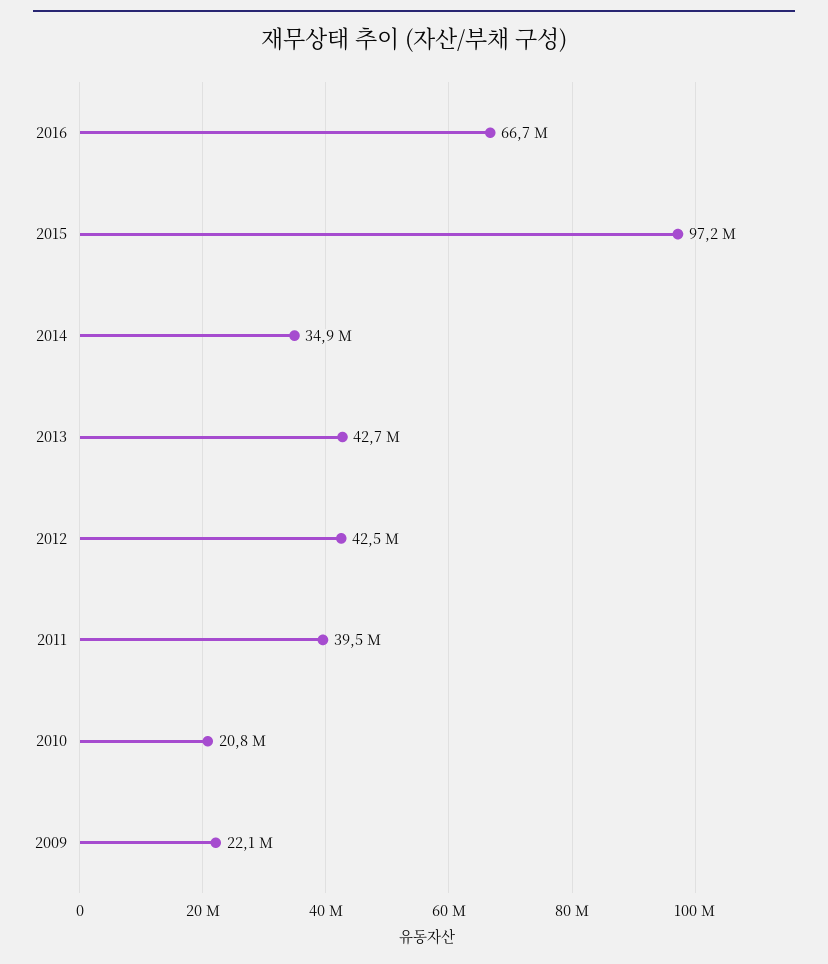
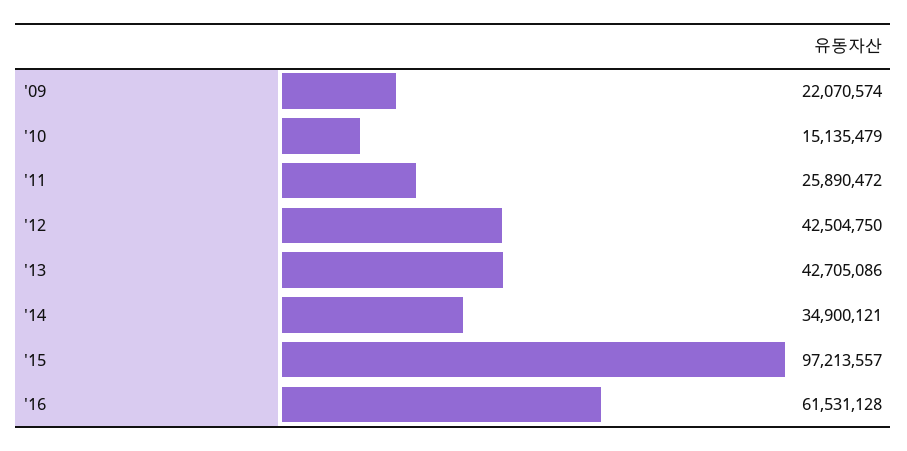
  {
-   "2016": 66700000,
+   "2016": 61531128,
    "2015": 97213557,
    "2014": 34900121,
    "2013": 42705086,
    "2012": 42504750,
-   "2011": 39500000,
+   "2011": 25890472,
-   "2010": 20800000,
+   "2010": 15135479,
    "2009": 22070574
  }

